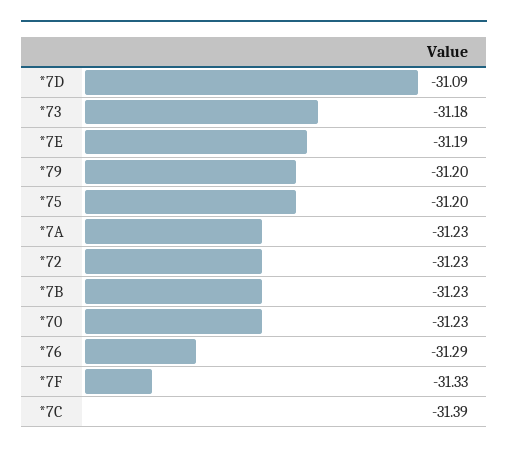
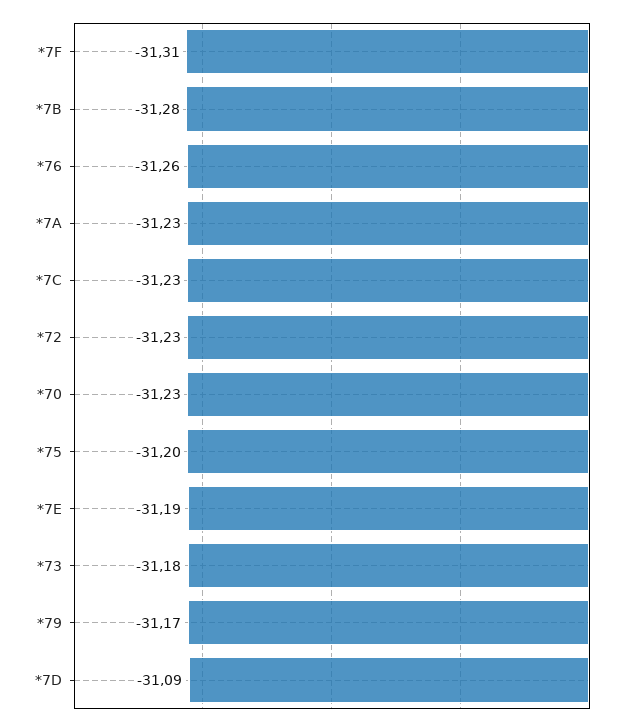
  {
    "*7D": -31.09,
    "*73": -31.18,
    "*7E": -31.19,
-   "*79": -31.2,
+   "*79": -31.17,
    "*75": -31.2,
    "*7A": -31.23,
    "*72": -31.23,
-   "*7B": -31.23,
+   "*7B": -31.28,
    "*70": -31.23,
-   "*76": -31.29,
+   "*76": -31.26,
-   "*7F": -31.33,
+   "*7F": -31.31,
-   "*7C": -31.39
+   "*7C": -31.23
  }

